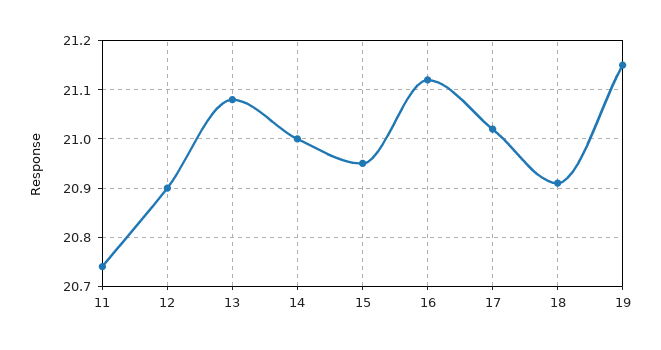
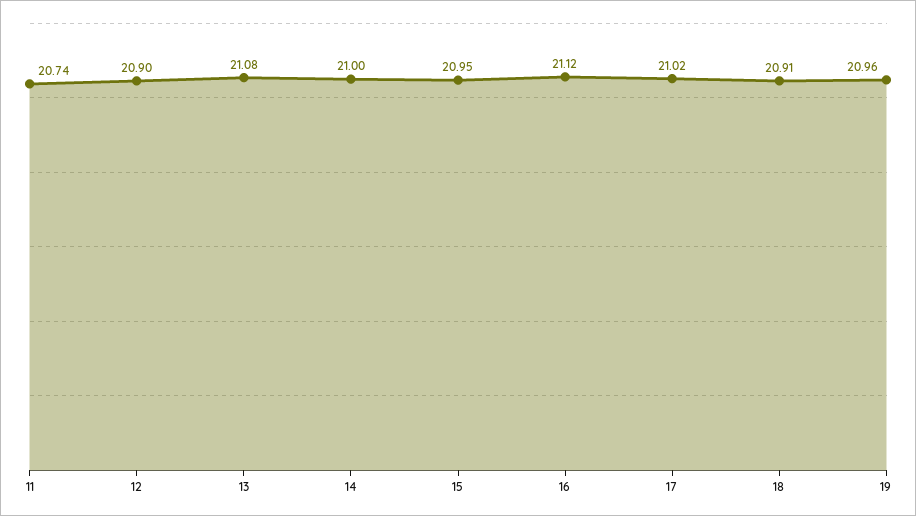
  {
    "11": 20.74,
    "12": 20.9,
    "13": 21.08,
    "14": 21,
    "15": 20.95,
    "16": 21.12,
    "17": 21.02,
    "18": 20.91,
-   "19": 21.15
+   "19": 20.96
  }

